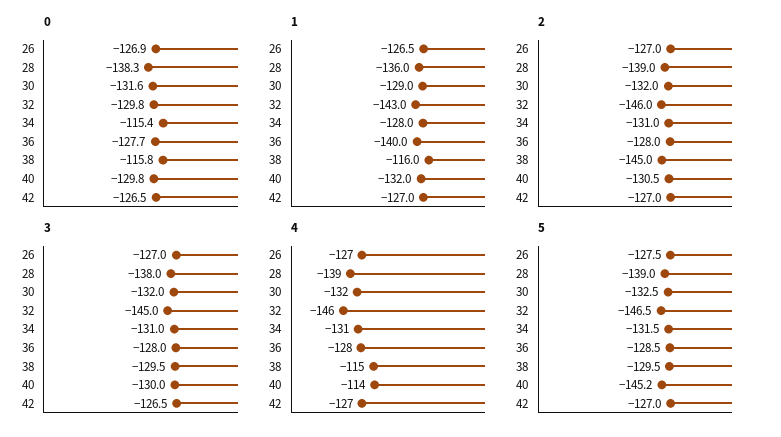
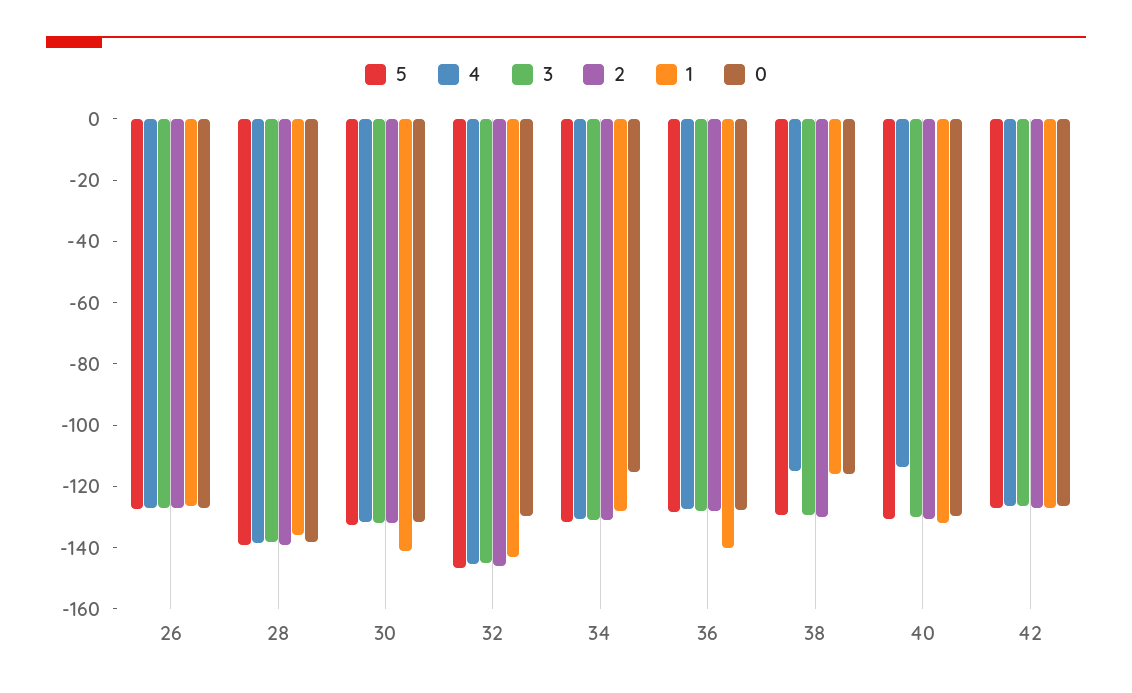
  {
    "0": {
      "26": -126.9,
      "28": -138.3,
      "30": -131.6,
      "32": -129.8,
      "34": -115.4,
      "36": -127.7,
      "38": -115.8,
      "40": -129.8,
      "42": -126.5
    },
    "1": {
      "26": -126.5,
      "28": -136,
-     "30": -129,
+     "30": -140,
      "32": -143,
      "34": -128,
      "36": -140,
      "38": -116,
      "40": -132,
      "42": -127
    },
    "2": {
      "26": -127,
      "28": -139,
      "30": -132,
      "32": -146,
      "34": -131,
      "36": -128,
-     "38": -145,
+     "38": -130,
      "40": -130.5,
      "42": -127
    },
    "3": {
      "26": -127,
      "28": -138,
      "30": -132,
      "32": -145,
      "34": -131,
      "36": -128,
      "38": -129.5,
      "40": -130,
      "42": -126.5
    },
    "4": {
      "26": -127,
      "28": -139,
      "30": -132,
      "32": -146,
      "34": -131,
      "36": -128,
      "38": -115,
      "40": -114,
      "42": -127
    },
    "5": {
      "26": -127.5,
      "28": -139,
      "30": -132.5,
      "32": -146.5,
      "34": -131.5,
      "36": -128.5,
      "38": -129.5,
-     "40": -145.2,
+     "40": -130,
      "42": -127
    }
  }

